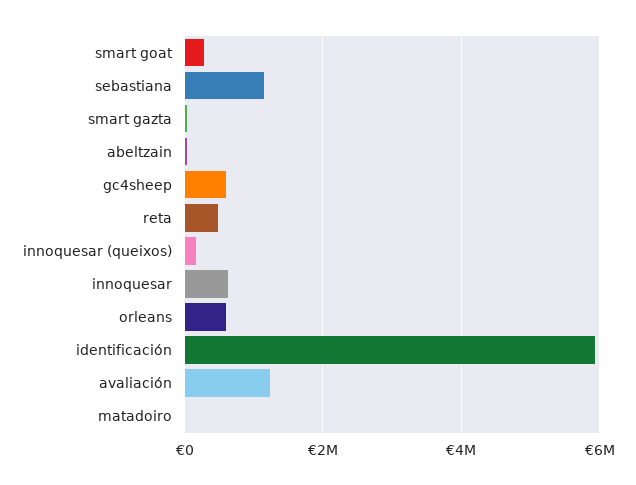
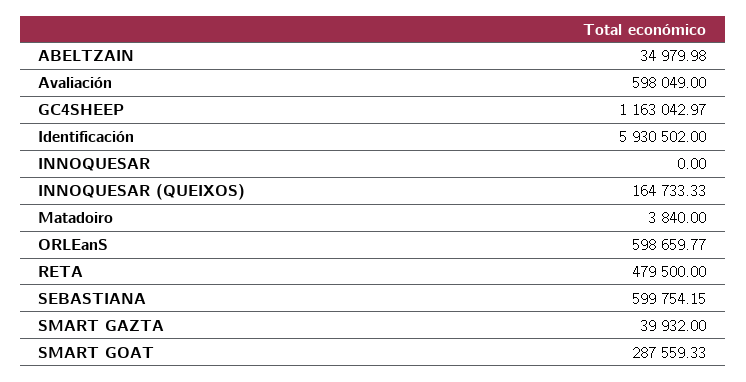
  {
    "smart goat": 287559.33,
-   "sebastiana": 1200000,
+   "sebastiana": 599754.15,
    "smart gazta": 39932,
    "abeltzain": 34979.98,
-   "gc4sheep": 600000,
+   "gc4sheep": 1163042.97,
    "reta": 479500,
    "innoquesar (queixos)": 164733.33,
-   "innoquesar": 600000,
+   "innoquesar": 0,
    "orleans": 598659.77,
    "identificación": 5930502,
-   "avaliación": 1200000,
+   "avaliación": 598049,
    "matadoiro": 3840
  }

